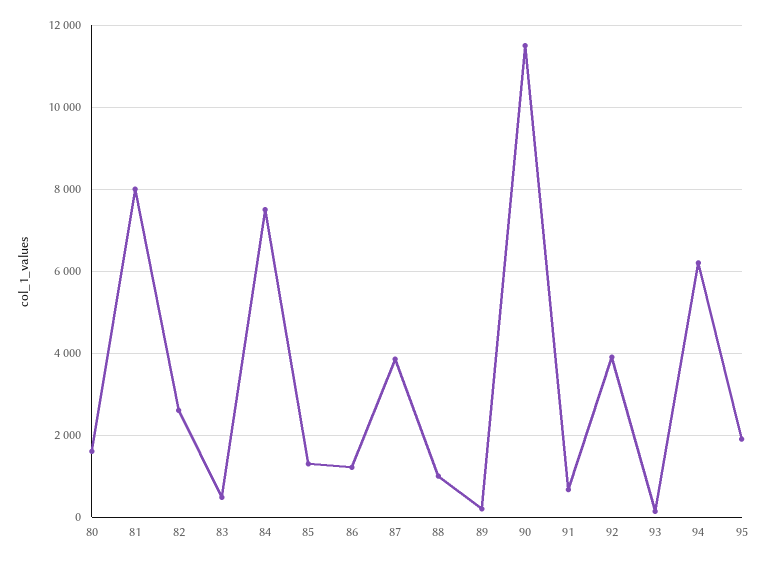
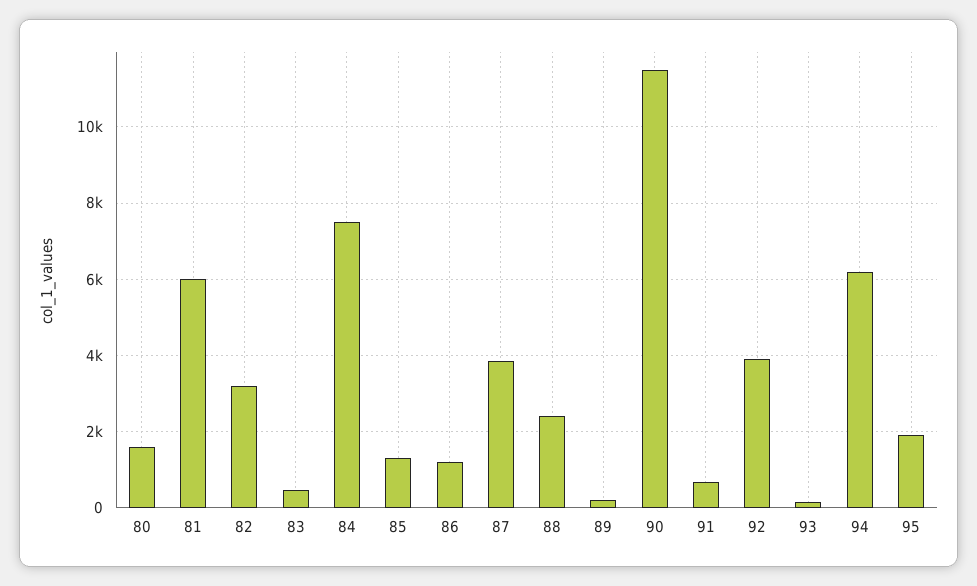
  {
    "80": 1600,
-   "81": 8000,
+   "81": 6000,
-   "82": 2600,
+   "82": 3200,
    "83": 400,
    "84": 7600,
    "85": 1400,
    "86": 1200,
    "87": 3800,
-   "88": 1000,
+   "88": 2400,
    "89": 200,
    "90": 11600,
    "91": 600,
    "92": 4000,
    "93": 200,
    "94": 6200,
    "95": 2000
  }

